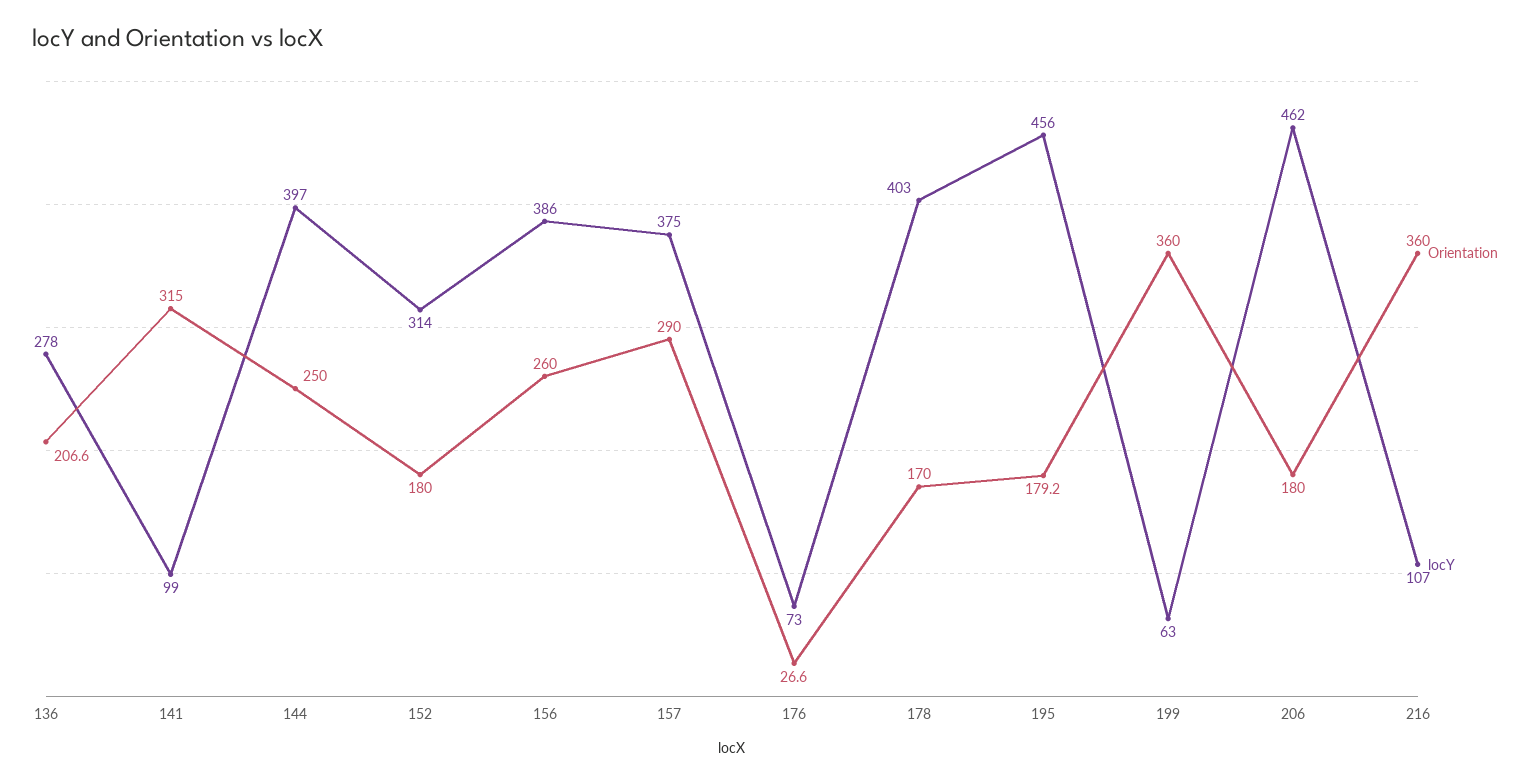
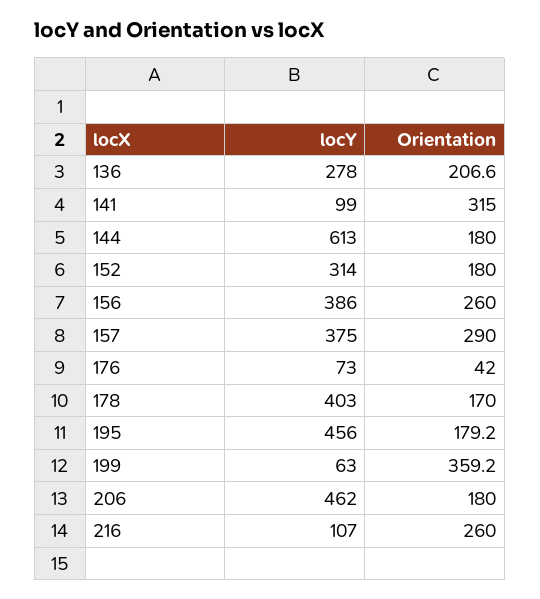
  {
    "Orientation": {
      "136": 206.6,
      "141": 315,
-     "144": 250,
+     "144": 180,
      "152": 180,
      "156": 260,
      "157": 290,
-     "176": 26.6,
+     "176": 42,
      "178": 170,
      "195": 179.2,
-     "199": 360,
+     "199": 359.2,
      "206": 180,
-     "216": 360
+     "216": 260
    },
    "locY": {
      "136": 278,
      "141": 99,
-     "144": 397,
+     "144": 613,
      "152": 314,
      "156": 386,
      "157": 375,
      "176": 73,
      "178": 403,
      "195": 456,
      "199": 63,
      "206": 462,
      "216": 107
    }
  }

